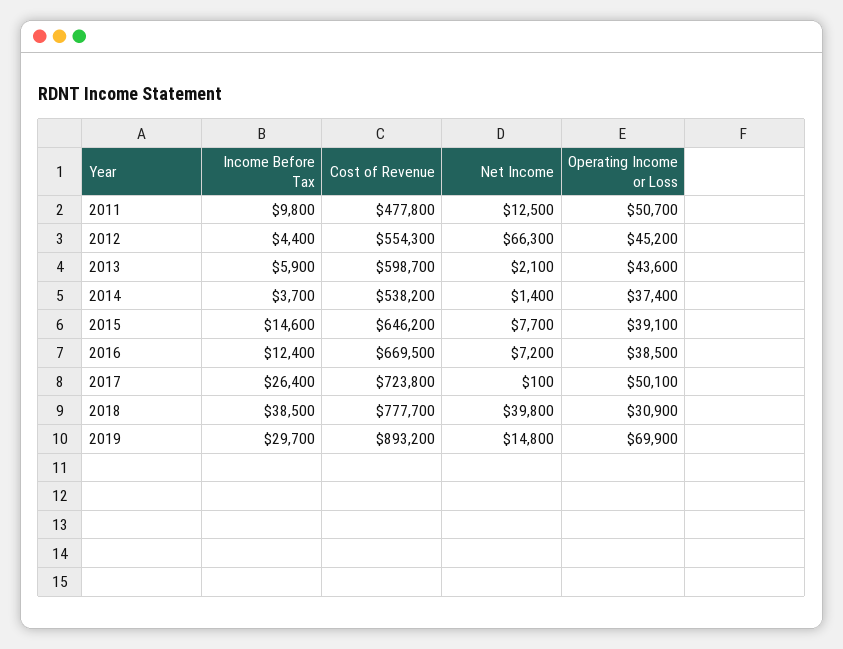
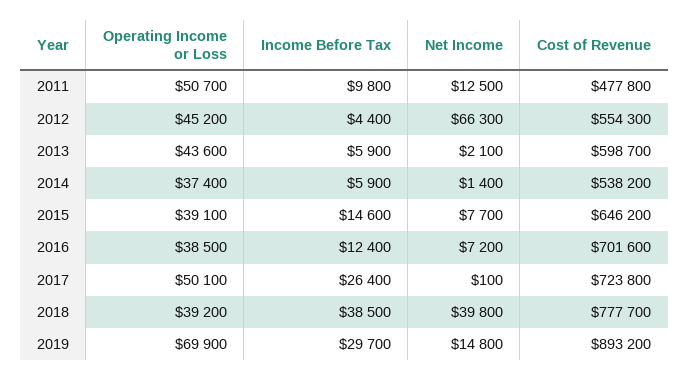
  {
    "Income Before Tax": {
      "2011": 9800,
      "2012": 4400,
      "2013": 5900,
-     "2014": 3700,
+     "2014": 5900,
      "2015": 14600,
      "2016": 12400,
      "2017": 26400,
      "2018": 38500,
      "2019": 29700
    },
    "Cost of Revenue": {
      "2011": 477800,
      "2012": 554300,
      "2013": 598700,
      "2014": 538200,
      "2015": 646200,
-     "2016": 669500,
+     "2016": 701600,
      "2017": 723800,
      "2018": 777700,
      "2019": 893200
    },
    "Net Income": {
      "2011": 12500,
      "2012": 66300,
      "2013": 2100,
      "2014": 1400,
      "2015": 7700,
      "2016": 7200,
      "2017": 100,
      "2018": 39800,
      "2019": 14800
    },
    "Operating Income or Loss": {
      "2011": 50700,
      "2012": 45200,
      "2013": 43600,
      "2014": 37400,
      "2015": 39100,
      "2016": 38500,
      "2017": 50100,
-     "2018": 30900,
+     "2018": 39200,
      "2019": 69900
    }
  }

